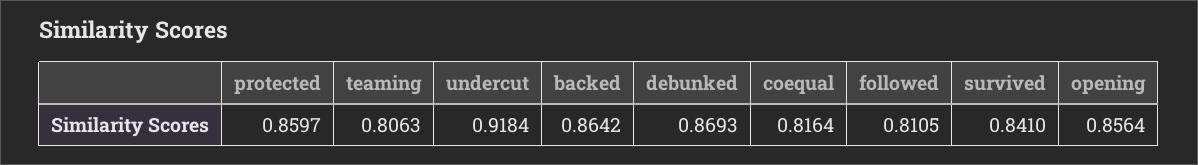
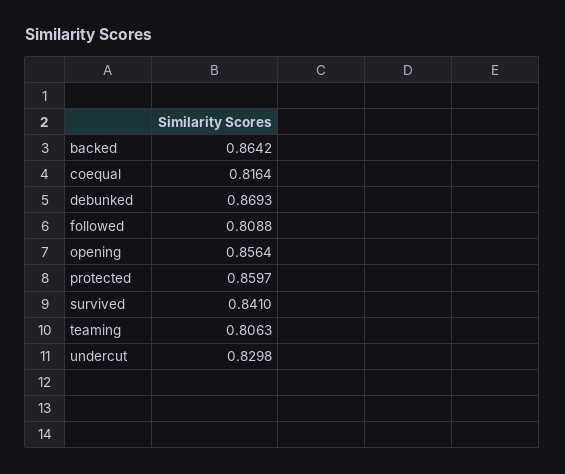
  {
    "protected": 0.8597,
    "teaming": 0.8063,
-   "undercut": 0.9184,
+   "undercut": 0.8298,
    "backed": 0.8642,
    "debunked": 0.8693,
    "coequal": 0.8164,
-   "followed": 0.8105,
+   "followed": 0.8088,
    "survived": 0.841,
    "opening": 0.8564
  }

